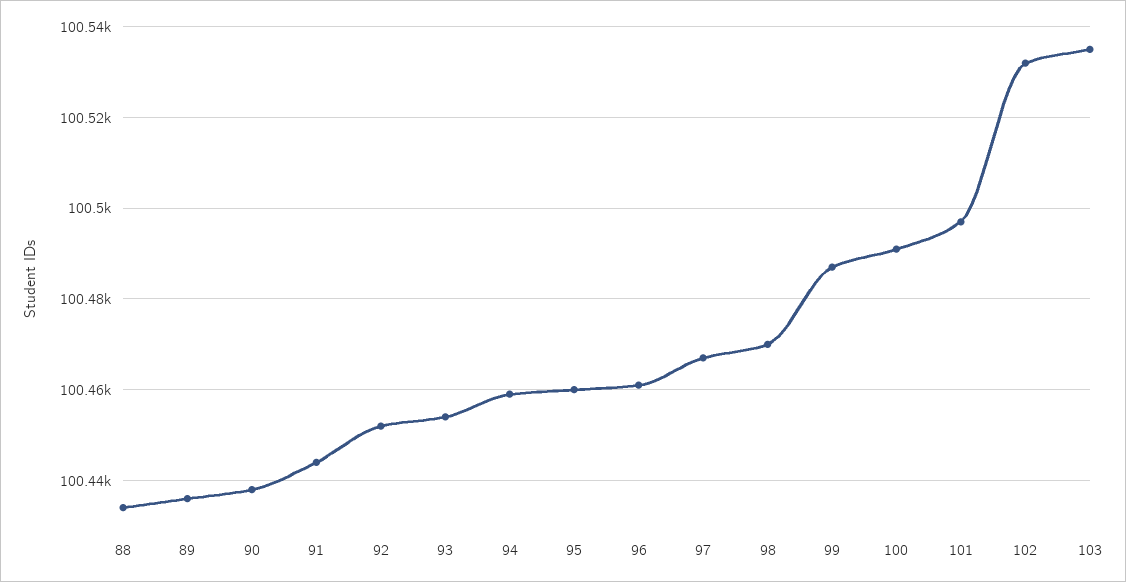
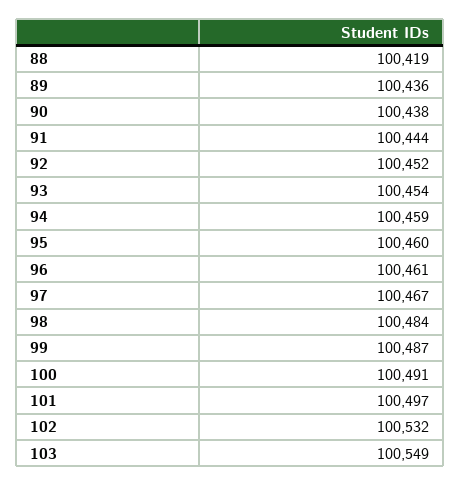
  {
-   "88": 100435,
+   "88": 100419,
    "89": 100436,
    "90": 100438,
    "91": 100444,
    "92": 100452,
    "93": 100454,
    "94": 100459,
    "95": 100460,
    "96": 100461,
    "97": 100467,
-   "98": 100470,
+   "98": 100484,
    "99": 100487,
    "100": 100491,
    "101": 100497,
    "102": 100532,
-   "103": 100535
+   "103": 100549
  }

